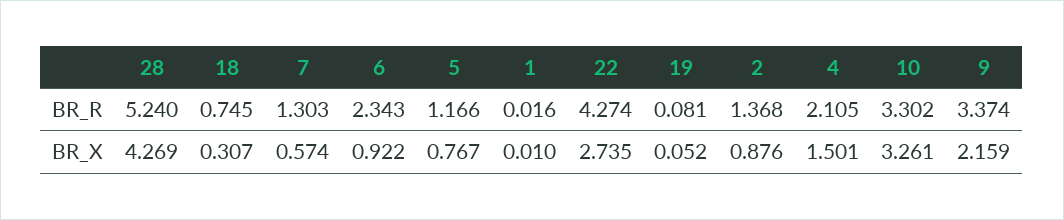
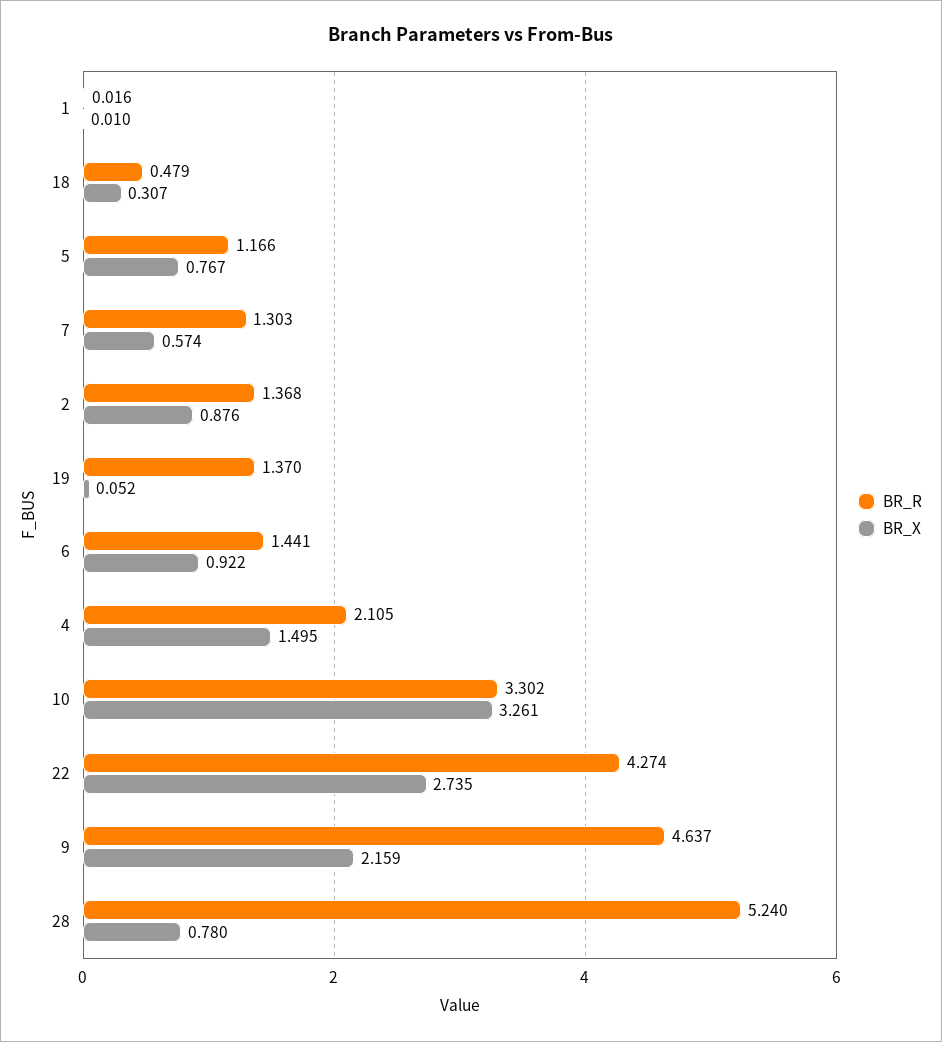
  {
    "BR_R": {
      "28": 5.24,
-     "18": 0.745,
+     "18": 0.479,
      "7": 1.303,
-     "6": 2.343,
+     "6": 1.441,
      "5": 1.166,
      "1": 0.016,
      "22": 4.274,
-     "19": 0.081,
+     "19": 1.37,
      "2": 1.368,
      "4": 2.105,
      "10": 3.302,
-     "9": 3.374
+     "9": 4.637
    },
    "BR_X": {
-     "28": 4.269,
+     "28": 0.78,
      "18": 0.307,
      "7": 0.574,
      "6": 0.922,
      "5": 0.767,
      "1": 0.01,
      "22": 2.735,
      "19": 0.052,
      "2": 0.876,
-     "4": 1.501,
+     "4": 1.495,
      "10": 3.261,
      "9": 2.159
    }
  }

